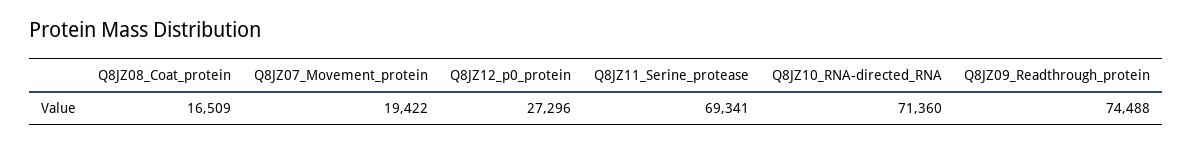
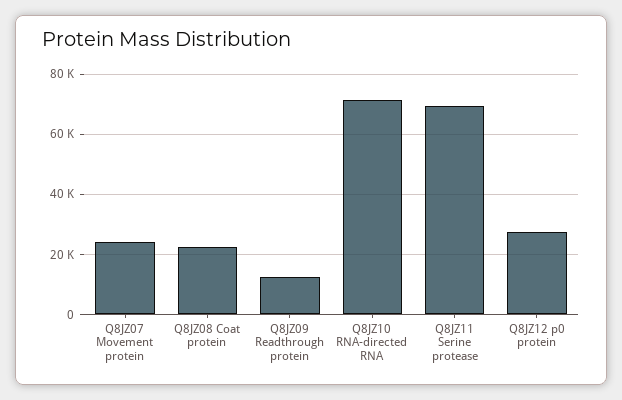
  {
-   "Q8JZ08_Coat_protein": 16509,
+   "Q8JZ08_Coat_protein": 22000,
-   "Q8JZ07_Movement_protein": 19422,
+   "Q8JZ07_Movement_protein": 24000,
    "Q8JZ12_p0_protein": 27296,
    "Q8JZ11_Serine_protease": 69341,
    "Q8JZ10_RNA-directed_RNA": 71360,
-   "Q8JZ09_Readthrough_protein": 74488
+   "Q8JZ09_Readthrough_protein": 12000
  }

